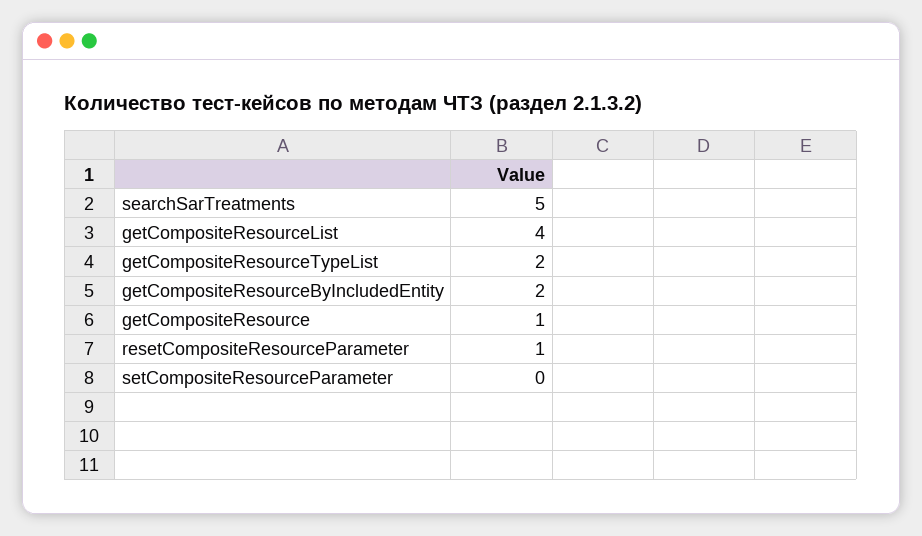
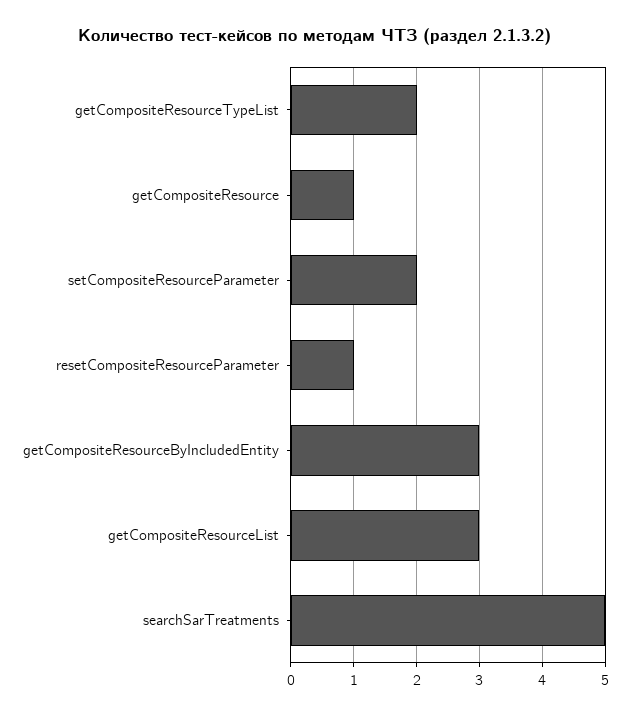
  {
    "searchSarTreatments": 5,
-   "getCompositeResourceList": 4,
+   "getCompositeResourceList": 3,
    "getCompositeResourceTypeList": 2,
-   "getCompositeResourceByIncludedEntity": 2,
+   "getCompositeResourceByIncludedEntity": 3,
    "getCompositeResource": 1,
    "resetCompositeResourceParameter": 1,
-   "setCompositeResourceParameter": 0
+   "setCompositeResourceParameter": 2
  }

